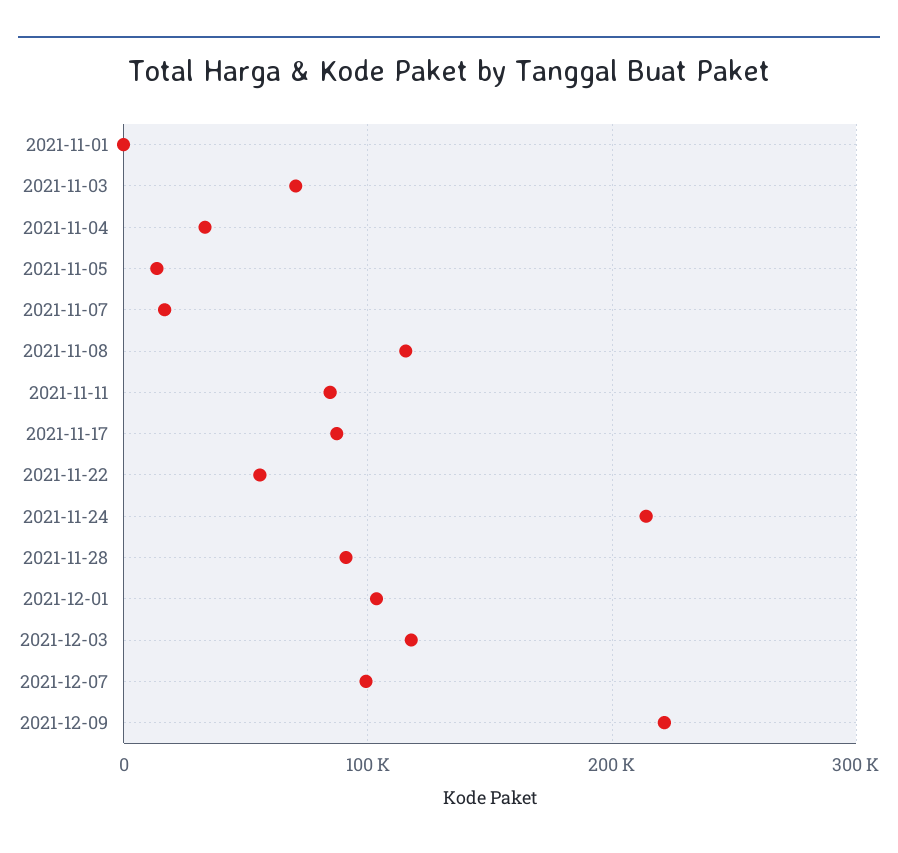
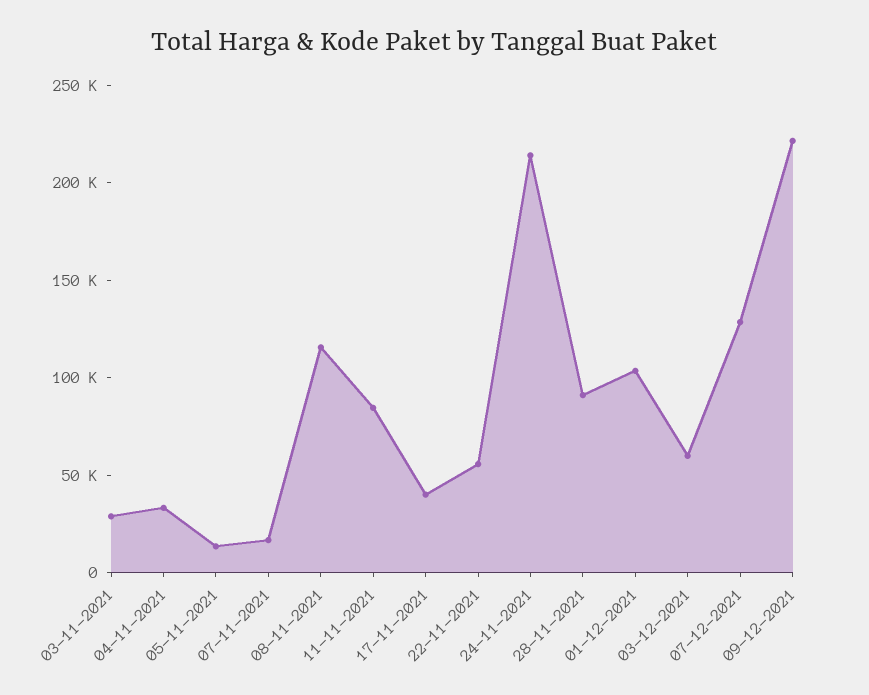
  {
-   "2021-11-01": 0,
-   "2021-11-03": 70000,
+   "2021-11-03": 30000,
    "2021-11-04": 30000,
    "2021-11-05": 10000,
    "2021-11-07": 20000,
    "2021-11-08": 120000,
    "2021-11-11": 80000,
-   "2021-11-17": 90000,
+   "2021-11-17": 40000,
    "2021-11-22": 60000,
    "2021-11-24": 210000,
    "2021-11-28": 90000,
    "2021-12-01": 100000,
-   "2021-12-03": 120000,
+   "2021-12-03": 60000,
-   "2021-12-07": 100000,
+   "2021-12-07": 130000,
    "2021-12-09": 220000
  }

